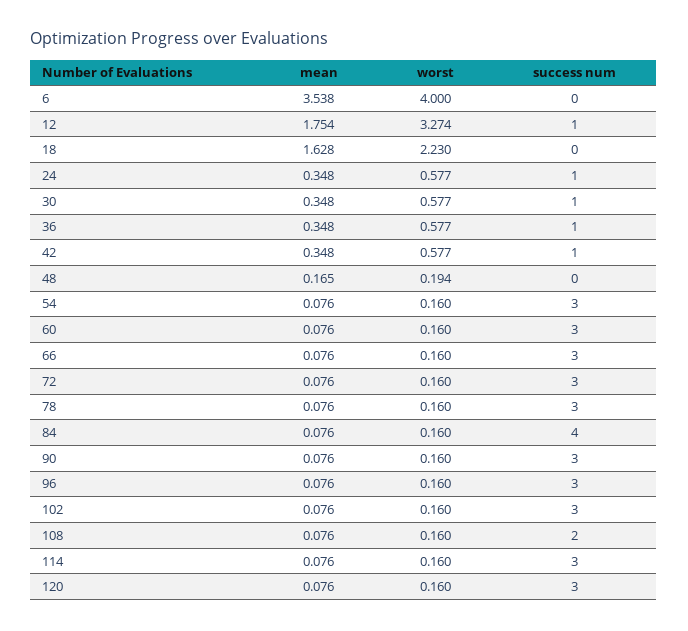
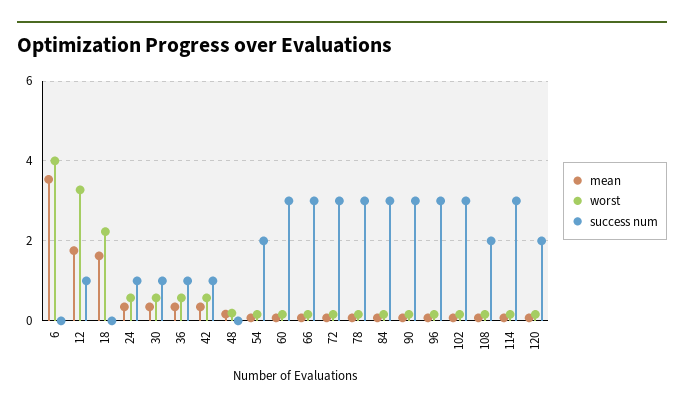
  {
    "mean": {
      "6": 3.538,
      "12": 1.754,
      "18": 1.628,
      "24": 0.348,
      "30": 0.348,
      "36": 0.348,
      "42": 0.348,
      "48": 0.165,
      "54": 0.076,
      "60": 0.076,
      "66": 0.076,
      "72": 0.076,
      "78": 0.076,
      "84": 0.076,
      "90": 0.076,
      "96": 0.076,
      "102": 0.076,
      "108": 0.076,
      "114": 0.076,
      "120": 0.076
    },
    "worst": {
      "6": 4,
      "12": 3.274,
      "18": 2.23,
      "24": 0.577,
      "30": 0.577,
      "36": 0.577,
      "42": 0.577,
      "48": 0.194,
      "54": 0.16,
      "60": 0.16,
      "66": 0.16,
      "72": 0.16,
      "78": 0.16,
      "84": 0.16,
      "90": 0.16,
      "96": 0.16,
      "102": 0.16,
      "108": 0.16,
      "114": 0.16,
      "120": 0.16
    },
    "success num": {
      "6": 0,
      "12": 1,
      "18": 0,
      "24": 1,
      "30": 1,
      "36": 1,
      "42": 1,
      "48": 0,
-     "54": 3,
+     "54": 2,
      "60": 3,
      "66": 3,
      "72": 3,
      "78": 3,
-     "84": 4,
+     "84": 3,
      "90": 3,
      "96": 3,
      "102": 3,
      "108": 2,
      "114": 3,
-     "120": 3
+     "120": 2
    }
  }

